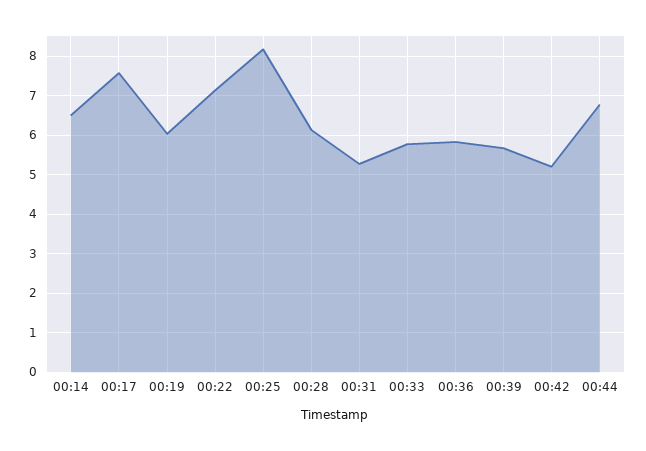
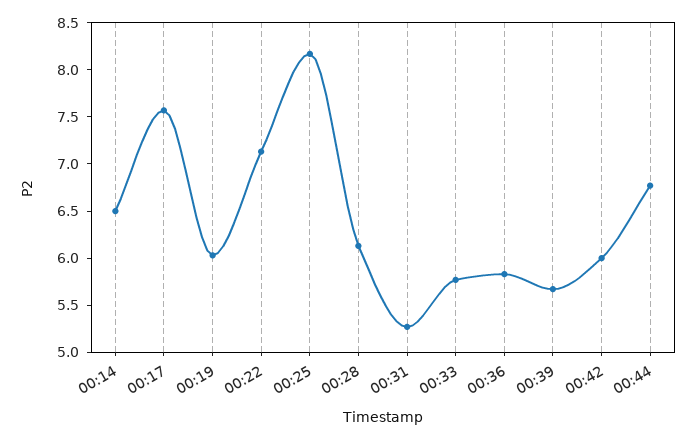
  {
    "00:14": 6.5,
    "00:17": 7.6,
    "00:19": 6,
    "00:22": 7.1,
    "00:25": 8.2,
    "00:28": 6.1,
    "00:31": 5.3,
    "00:33": 5.8,
    "00:36": 5.8,
    "00:39": 5.7,
-   "00:42": 5.2,
+   "00:42": 6,
    "00:44": 6.8
  }

